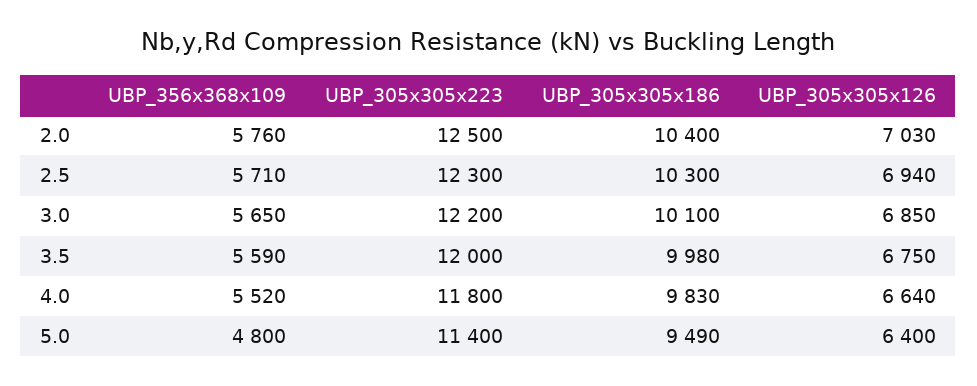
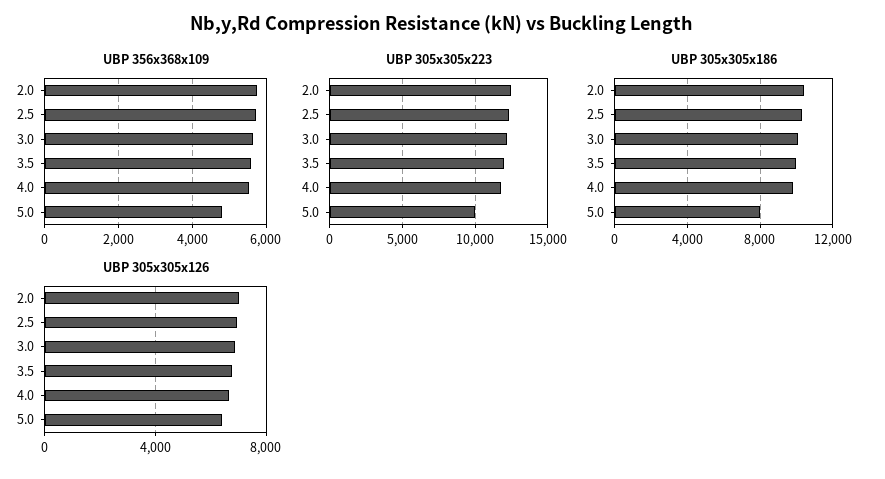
  {
    "UBP_356x368x109": {
      "2.0": 5760,
      "2.5": 5710,
      "3.0": 5650,
      "3.5": 5590,
      "4.0": 5520,
      "5.0": 4800
    },
    "UBP_305x305x223": {
      "2.0": 12500,
      "2.5": 12300,
      "3.0": 12200,
      "3.5": 12000,
      "4.0": 11800,
-     "5.0": 11400
+     "5.0": 10000
    },
    "UBP_305x305x186": {
      "2.0": 10400,
      "2.5": 10300,
      "3.0": 10100,
      "3.5": 9980,
      "4.0": 9830,
-     "5.0": 9490
+     "5.0": 8000
    },
    "UBP_305x305x126": {
      "2.0": 7030,
      "2.5": 6940,
      "3.0": 6850,
      "3.5": 6750,
      "4.0": 6640,
      "5.0": 6400
    }
  }

